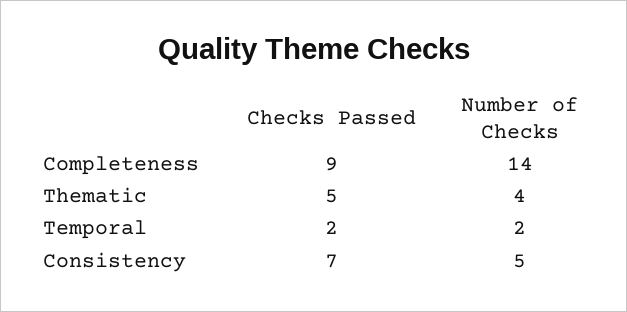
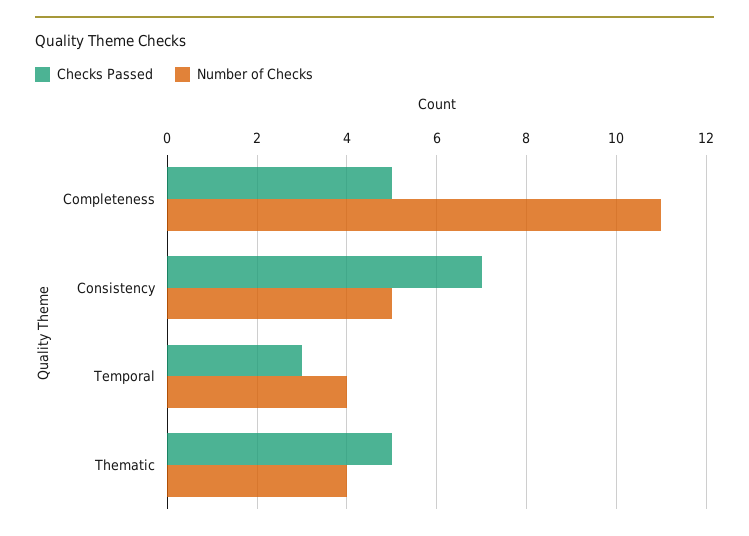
  {
    "Checks Passed": {
-     "Completeness": 9,
+     "Completeness": 5,
      "Thematic": 5,
-     "Temporal": 2,
+     "Temporal": 3,
      "Consistency": 7
    },
    "Number of Checks": {
-     "Completeness": 14,
+     "Completeness": 11,
      "Thematic": 4,
-     "Temporal": 2,
+     "Temporal": 4,
      "Consistency": 5
    }
  }

